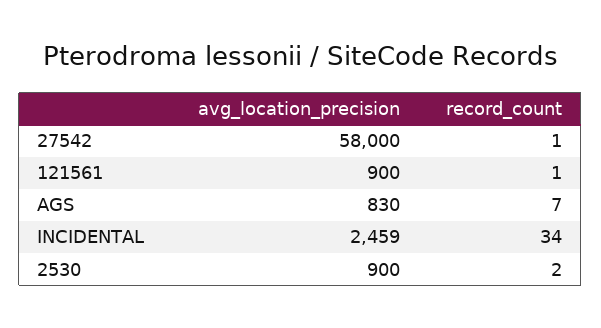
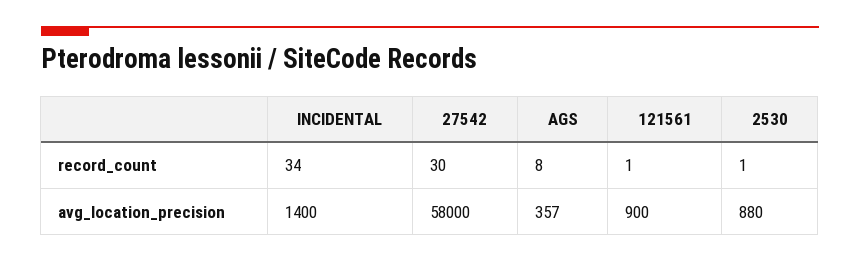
  {
    "avg_location_precision": {
      "27542": 58000,
      "121561": 900,
-     "AGS": 830,
+     "AGS": 357,
-     "INCIDENTAL": 2459,
+     "INCIDENTAL": 1400,
-     "2530": 900
+     "2530": 880
    },
    "record_count": {
-     "27542": 1,
+     "27542": 30,
      "121561": 1,
-     "AGS": 7,
+     "AGS": 8,
      "INCIDENTAL": 34,
-     "2530": 2
+     "2530": 1
    }
  }

